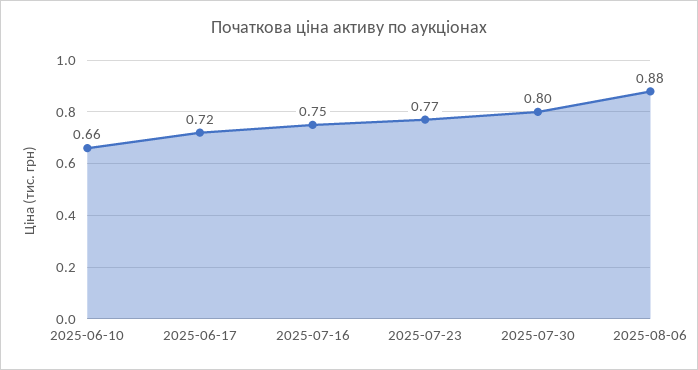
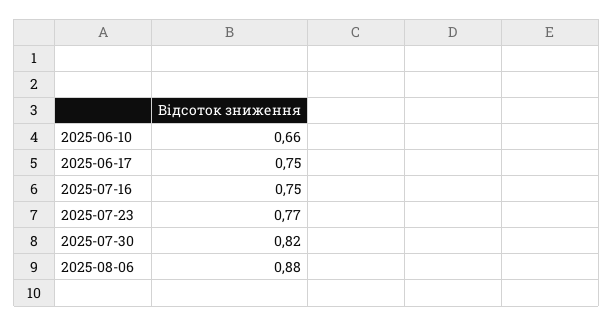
  {
    "2025-06-10": 0.66,
-   "2025-06-17": 0.72,
+   "2025-06-17": 0.75,
    "2025-07-16": 0.75,
    "2025-07-23": 0.77,
-   "2025-07-30": 0.8,
+   "2025-07-30": 0.82,
    "2025-08-06": 0.88
  }

